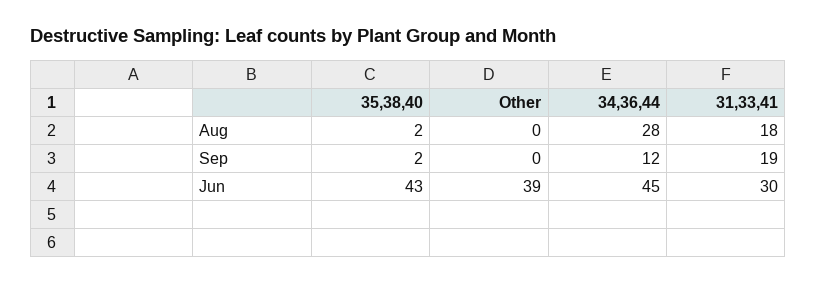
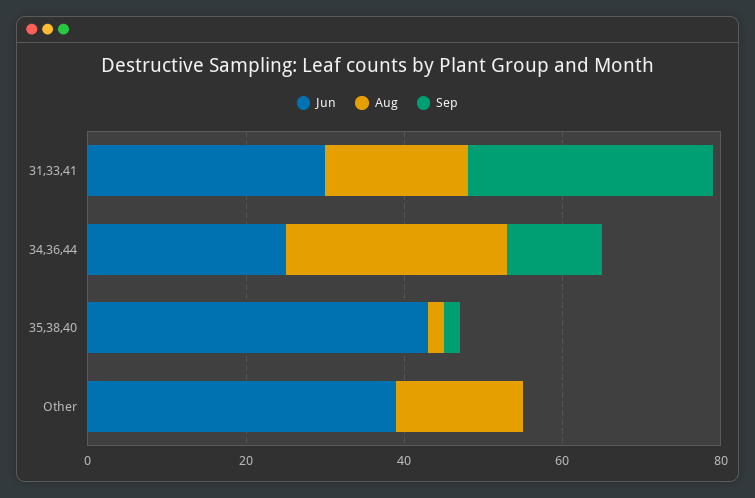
  {
    "Aug": {
      "35,38,40": 2,
-     "Other": 0,
+     "Other": 15,
      "34,36,44": 28,
      "31,33,41": 18
    },
    "Sep": {
      "35,38,40": 2,
      "Other": 0,
      "34,36,44": 12,
-     "31,33,41": 19
+     "31,33,41": 30
    },
    "Jun": {
      "35,38,40": 43,
      "Other": 39,
-     "34,36,44": 45,
+     "34,36,44": 25,
      "31,33,41": 30
    }
  }

